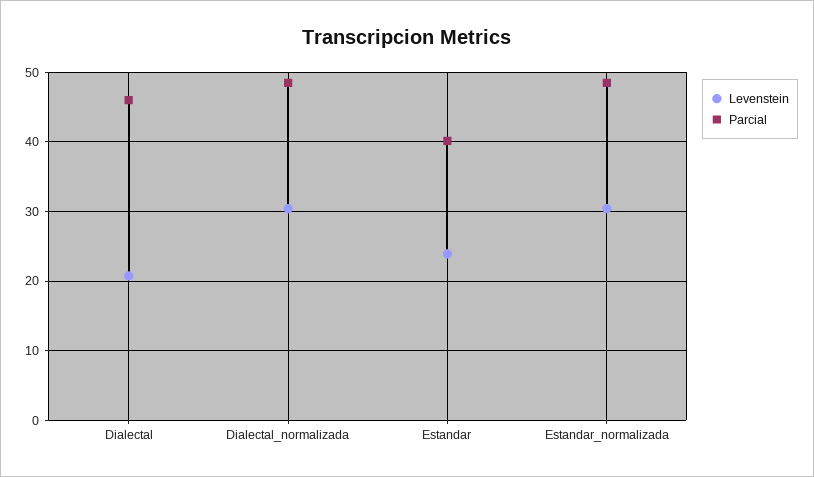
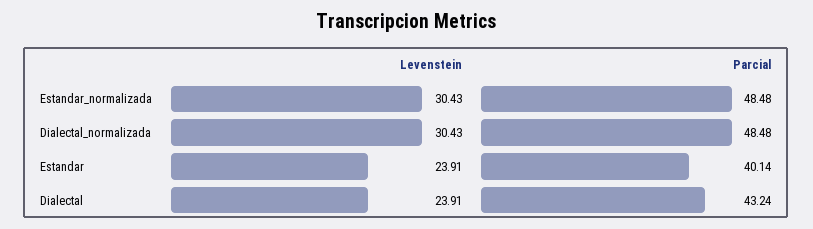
  {
    "Levenstein": {
-     "Dialectal": 21,
+     "Dialectal": 23.91,
      "Dialectal_normalizada": 30.43,
      "Estandar": 23.91,
      "Estandar_normalizada": 30.43
    },
    "Parcial": {
-     "Dialectal": 46,
+     "Dialectal": 43.24,
      "Dialectal_normalizada": 48.48,
      "Estandar": 40.14,
      "Estandar_normalizada": 48.48
    }
  }

